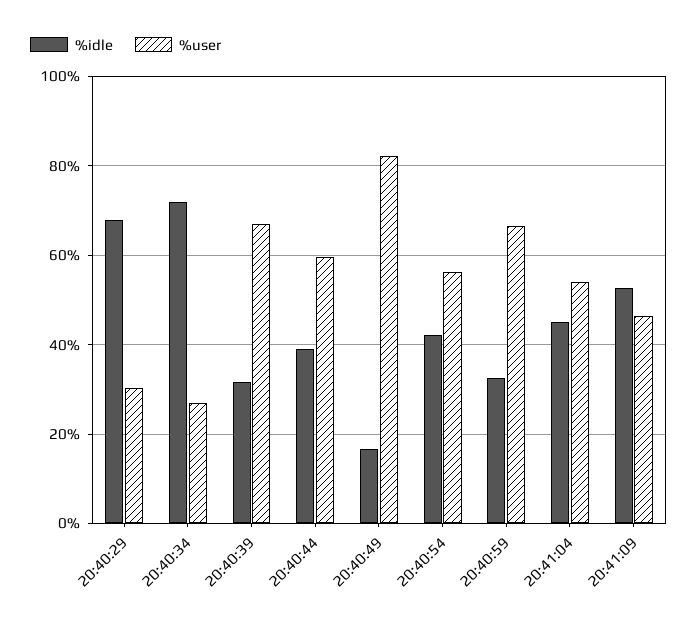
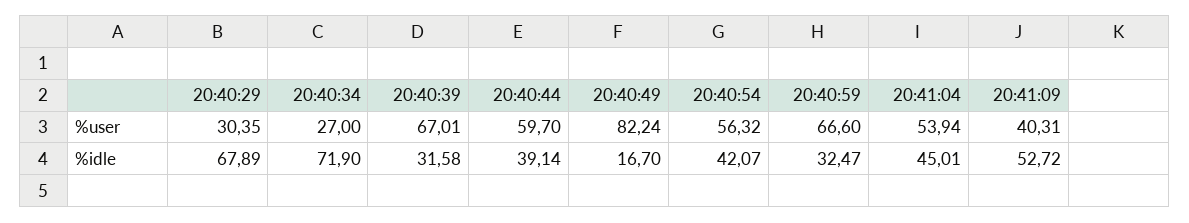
  {
    "%idle": {
      "20:40:29": 67.89,
      "20:40:34": 71.9,
      "20:40:39": 31.58,
      "20:40:44": 39.14,
      "20:40:49": 16.7,
      "20:40:54": 42.07,
      "20:40:59": 32.47,
      "20:41:04": 45.01,
      "20:41:09": 52.72
    },
    "%user": {
      "20:40:29": 30.35,
      "20:40:34": 27,
      "20:40:39": 67.01,
      "20:40:44": 59.7,
      "20:40:49": 82.24,
      "20:40:54": 56.32,
      "20:40:59": 66.6,
      "20:41:04": 53.94,
-     "20:41:09": 46
+     "20:41:09": 40.31
    }
  }

